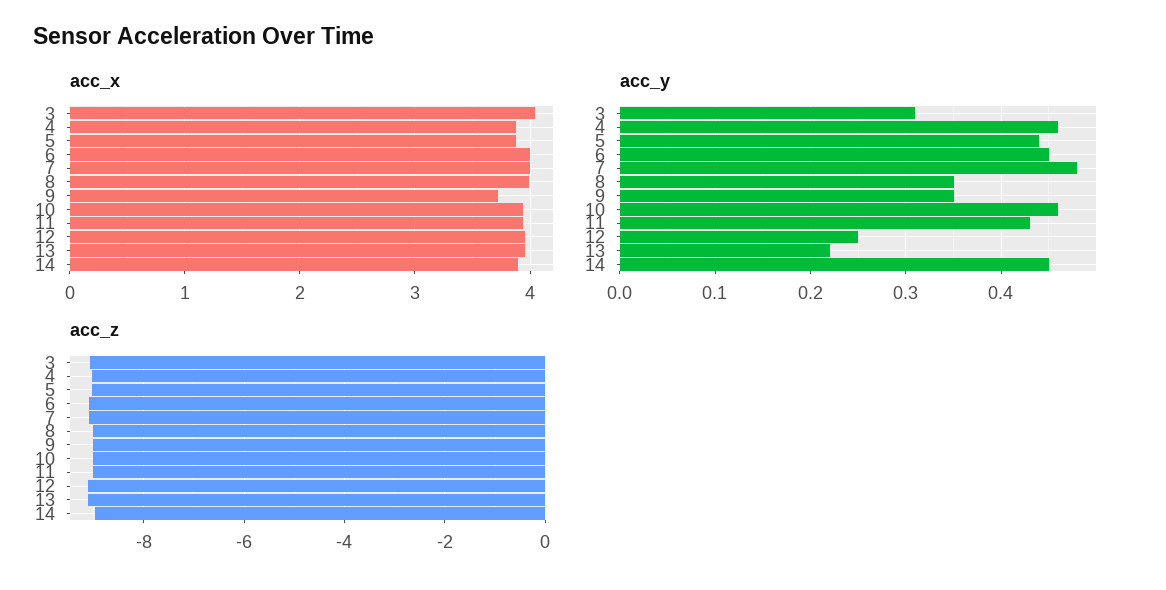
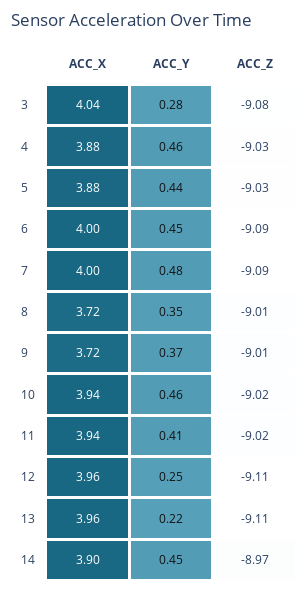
  {
    "acc_x": {
      "3": 4.04,
      "4": 3.88,
      "5": 3.88,
      "6": 4,
      "7": 4,
-     "8": 4,
+     "8": 3.72,
      "9": 3.72,
      "10": 3.94,
      "11": 3.94,
      "12": 3.96,
      "13": 3.96,
      "14": 3.9
    },
    "acc_y": {
-     "3": 0.31,
+     "3": 0.28,
      "4": 0.46,
      "5": 0.44,
      "6": 0.45,
      "7": 0.48,
      "8": 0.35,
-     "9": 0.35,
+     "9": 0.37,
      "10": 0.46,
-     "11": 0.43,
+     "11": 0.41,
      "12": 0.25,
      "13": 0.22,
      "14": 0.45
    },
    "acc_z": {
      "3": -9.08,
      "4": -9.03,
      "5": -9.03,
      "6": -9.09,
      "7": -9.09,
      "8": -9.01,
      "9": -9.01,
      "10": -9.02,
      "11": -9.02,
      "12": -9.11,
      "13": -9.11,
      "14": -8.97
    }
  }

